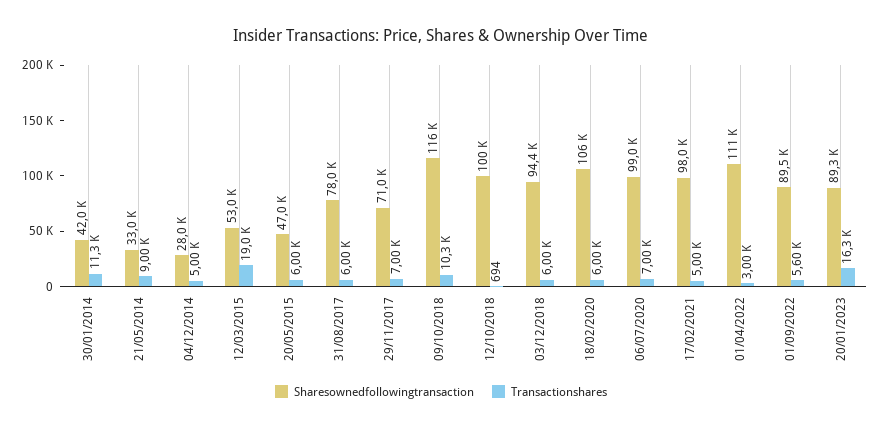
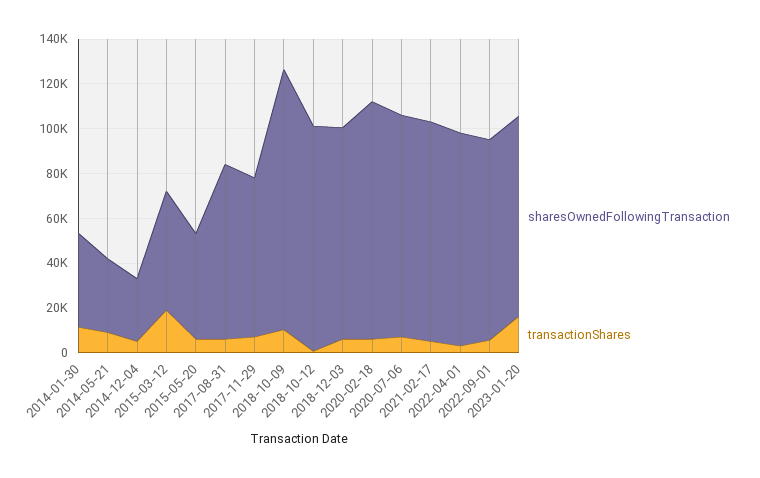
  {
    "Sharesownedfollowingtransaction": {
      "30/01/2014": 42000,
      "21/05/2014": 33000,
      "04/12/2014": 28000,
      "12/03/2015": 53000,
      "20/05/2015": 47000,
      "31/08/2017": 78000,
      "29/11/2017": 71000,
      "09/10/2018": 116000,
      "12/10/2018": 100000,
      "03/12/2018": 94400,
      "18/02/2020": 106000,
      "06/07/2020": 99000,
      "17/02/2021": 98000,
-     "01/04/2022": 111000,
+     "01/04/2022": 95000,
      "01/09/2022": 89500,
      "20/01/2023": 89300
    },
    "Transactionshares": {
      "30/01/2014": 11300,
      "21/05/2014": 9000,
      "04/12/2014": 5000,
      "12/03/2015": 19000,
      "20/05/2015": 6000,
      "31/08/2017": 6000,
      "29/11/2017": 7000,
      "09/10/2018": 10300,
      "12/10/2018": 694,
      "03/12/2018": 6000,
      "18/02/2020": 6000,
      "06/07/2020": 7000,
      "17/02/2021": 5000,
      "01/04/2022": 3000,
      "01/09/2022": 5600,
      "20/01/2023": 16300
    }
  }

